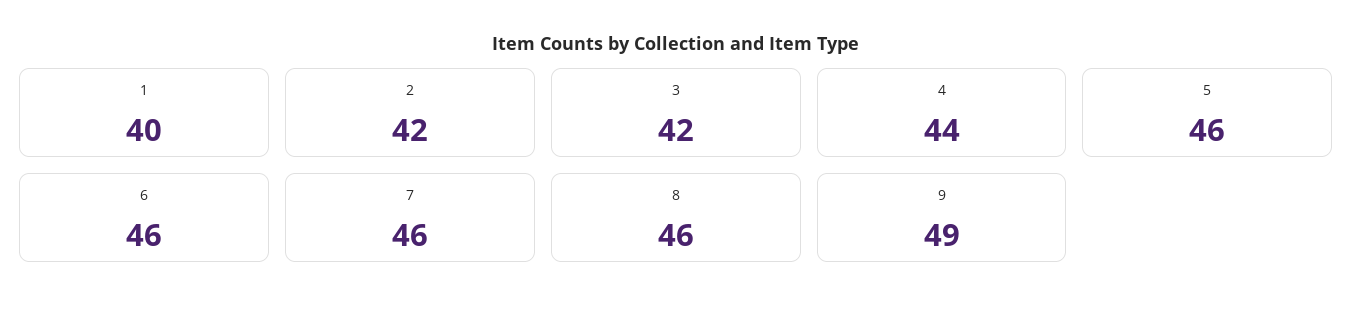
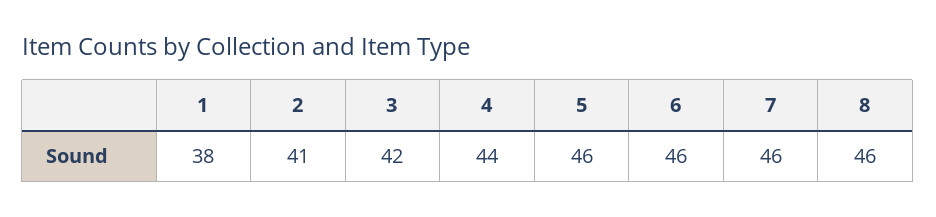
  {
-   "1": 40,
+   "1": 38,
-   "2": 42,
+   "2": 41,
    "3": 42,
    "4": 44,
    "5": 46,
    "6": 46,
    "7": 46,
-   "8": 46,
+   "8": 46
-   "9": 49
  }

